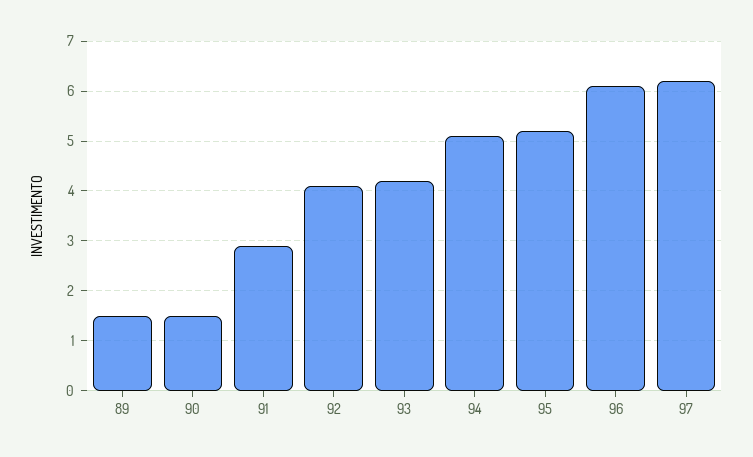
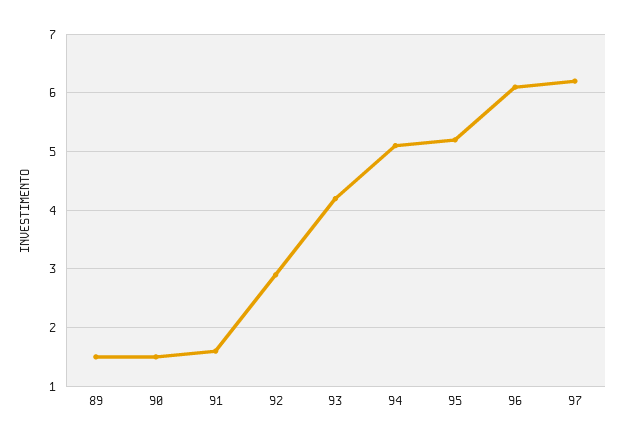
  {
    "89": 1.5,
    "90": 1.5,
-   "91": 3,
+   "91": 1.5,
-   "92": 4,
+   "92": 3,
    "93": 4,
    "94": 5,
    "95": 5,
    "96": 6,
    "97": 6
  }

